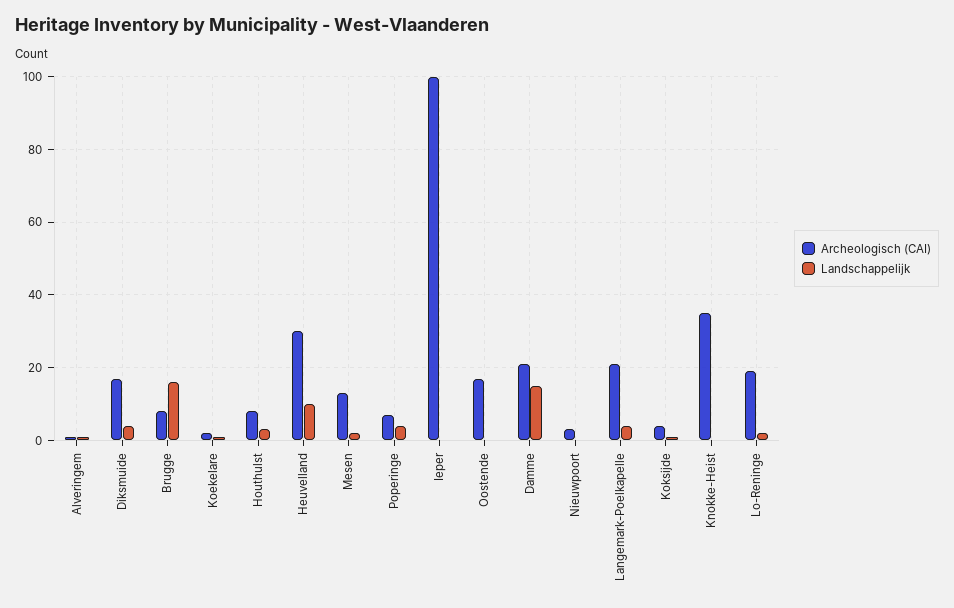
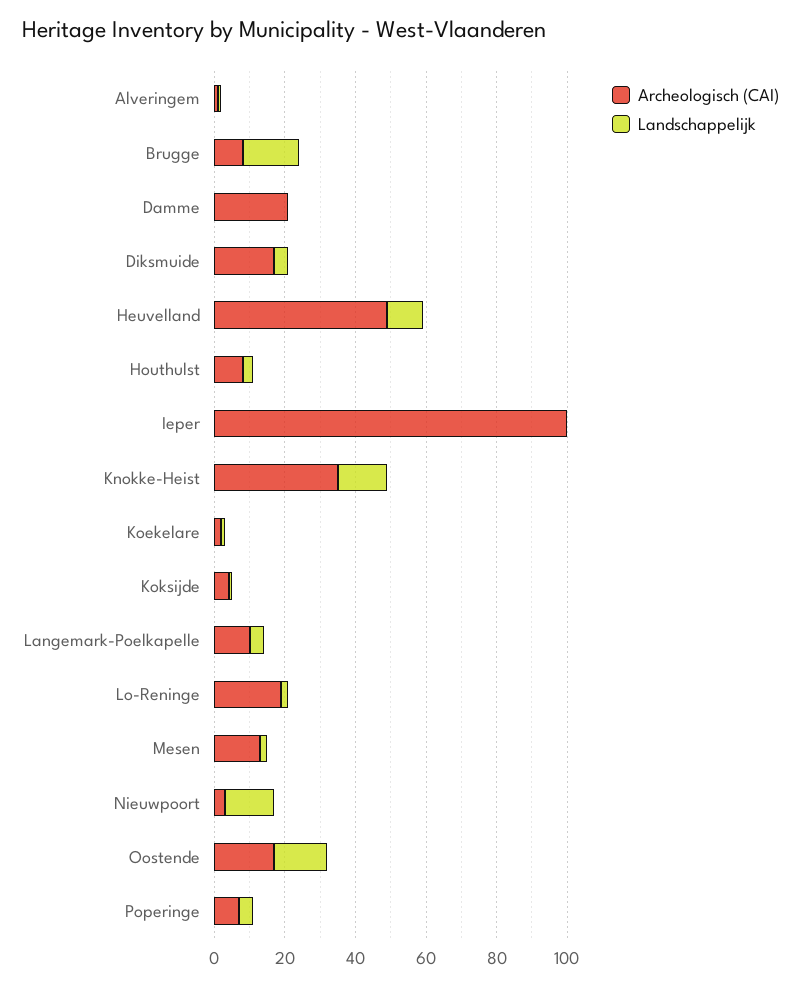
  {
    "Archeologisch (CAI)": {
      "Alveringem": 0,
      "Diksmuide": 15,
      "Brugge": 10,
      "Koekelare": 0,
      "Houthulst": 10,
-     "Heuvelland": 30,
+     "Heuvelland": 50,
      "Mesen": 15,
      "Poperinge": 5,
      "Ieper": 100,
      "Oostende": 15,
      "Damme": 20,
      "Nieuwpoort": 5,
-     "Langemark-Poelkapelle": 20,
+     "Langemark-Poelkapelle": 10,
      "Koksijde": 5,
      "Knokke-Heist": 35,
      "Lo-Reninge": 20
    },
    "Landschappelijk": {
      "Alveringem": 0,
      "Diksmuide": 5,
      "Brugge": 15,
      "Koekelare": 0,
      "Houthulst": 5,
      "Heuvelland": 10,
      "Mesen": 0,
      "Poperinge": 5,
      "Ieper": 0,
-     "Oostende": 0,
+     "Oostende": 15,
-     "Damme": 15,
+     "Damme": 0,
-     "Nieuwpoort": 0,
+     "Nieuwpoort": 15,
      "Langemark-Poelkapelle": 5,
      "Koksijde": 0,
-     "Knokke-Heist": 0,
+     "Knokke-Heist": 15,
      "Lo-Reninge": 0
    }
  }

